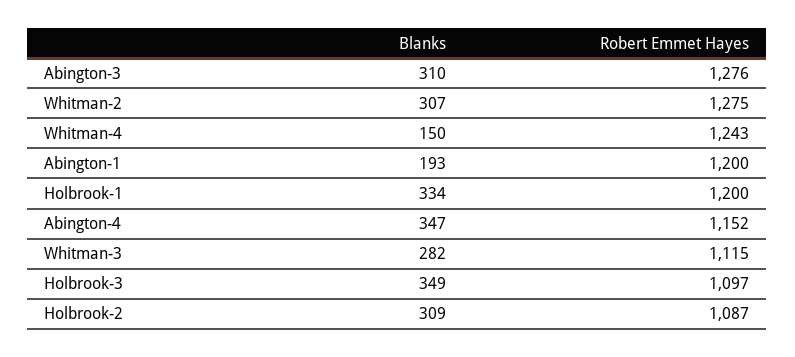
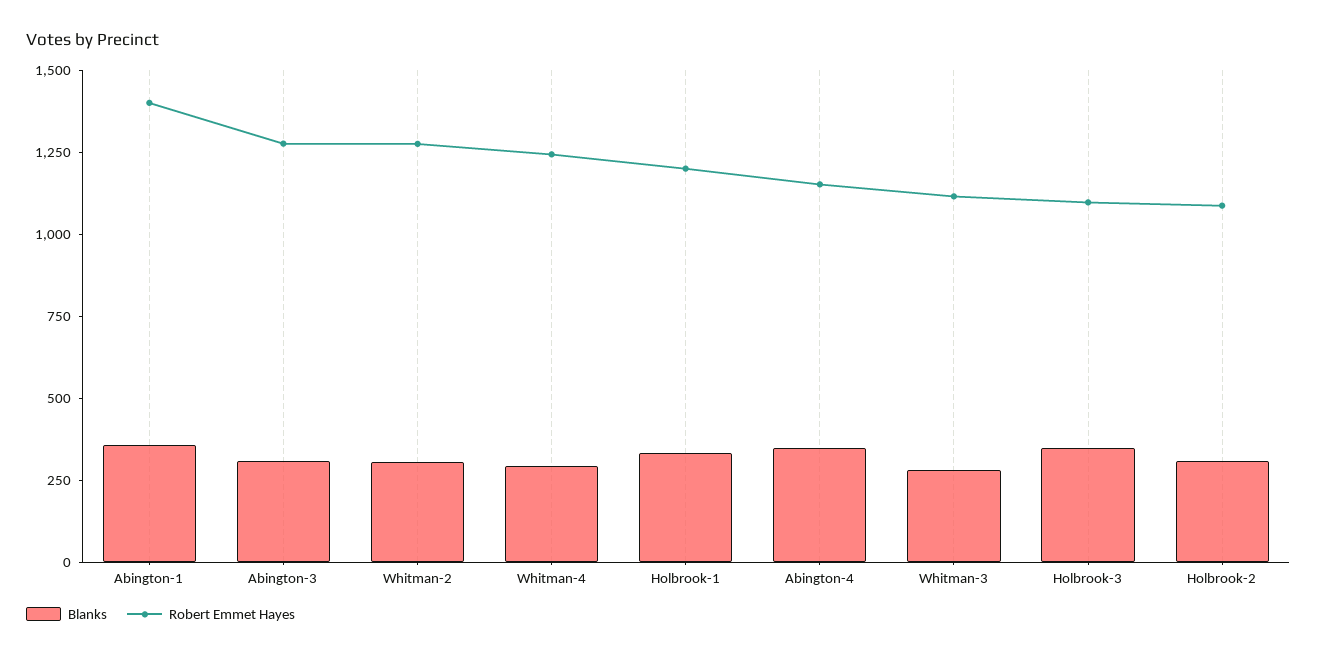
  {
    "Blanks": {
      "Abington-3": 310,
      "Whitman-2": 307,
-     "Whitman-4": 150,
+     "Whitman-4": 300,
-     "Abington-1": 193,
+     "Abington-1": 350,
      "Holbrook-1": 334,
      "Abington-4": 347,
      "Whitman-3": 282,
      "Holbrook-3": 349,
      "Holbrook-2": 309
    },
    "Robert Emmet Hayes": {
      "Abington-3": 1276,
      "Whitman-2": 1275,
      "Whitman-4": 1243,
-     "Abington-1": 1200,
+     "Abington-1": 1400,
      "Holbrook-1": 1200,
      "Abington-4": 1152,
      "Whitman-3": 1115,
      "Holbrook-3": 1097,
      "Holbrook-2": 1087
    }
  }

